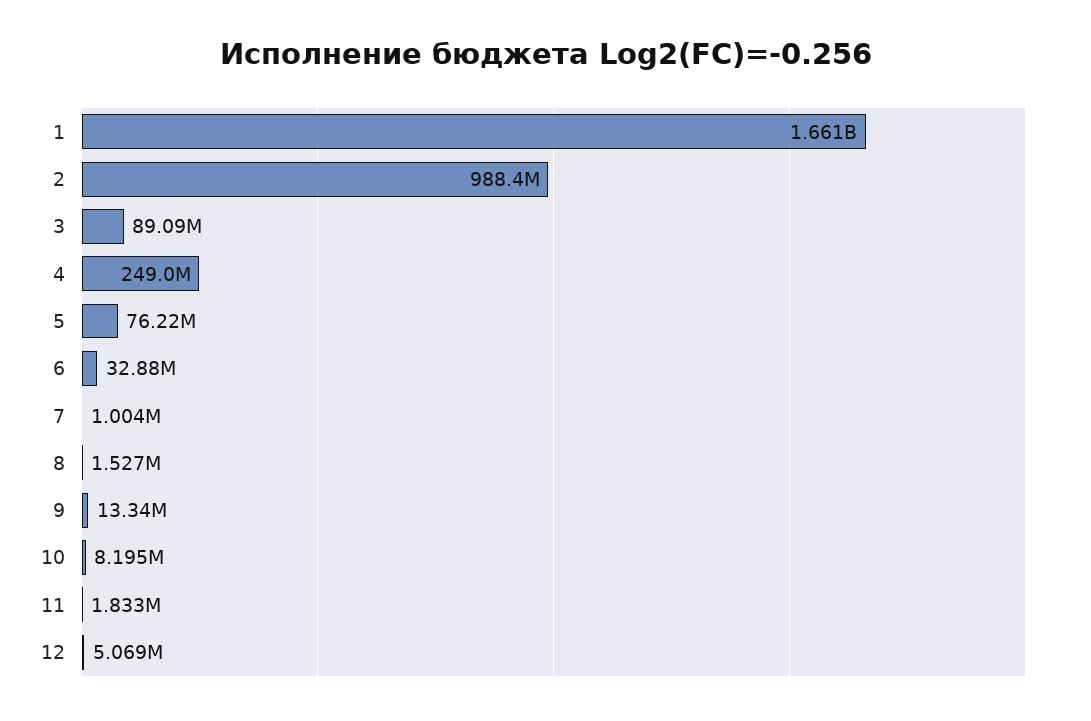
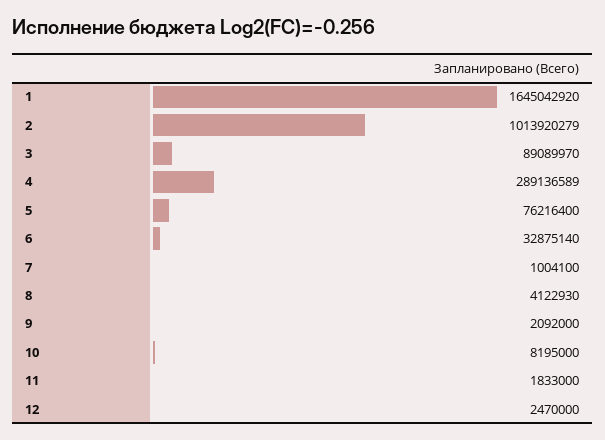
  {
-   "1": 1661000000,
+   "1": 1645042920,
-   "2": 988400000,
+   "2": 1013920279,
    "3": 89089970,
-   "4": 249000000,
+   "4": 289136589,
    "5": 76216400,
    "6": 32875140,
    "7": 1004100,
-   "8": 1527000,
+   "8": 4122930,
-   "9": 13340000,
+   "9": 2092000,
    "10": 8195000,
    "11": 1833000,
-   "12": 5069000
+   "12": 2470000
  }

